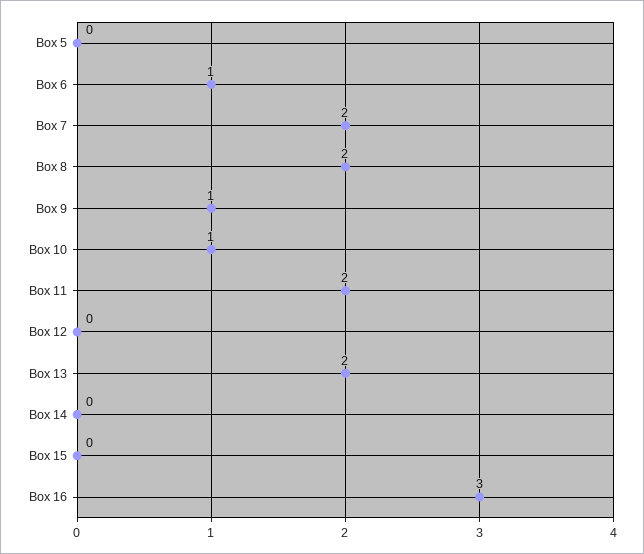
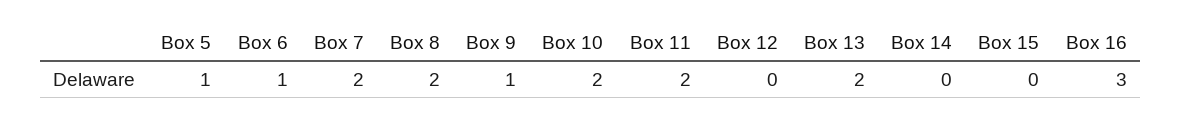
  {
-   "Box 5": 0,
+   "Box 5": 1,
    "Box 6": 1,
    "Box 7": 2,
    "Box 8": 2,
    "Box 9": 1,
-   "Box 10": 1,
+   "Box 10": 2,
    "Box 11": 2,
    "Box 12": 0,
    "Box 13": 2,
    "Box 14": 0,
    "Box 15": 0,
    "Box 16": 3
  }

